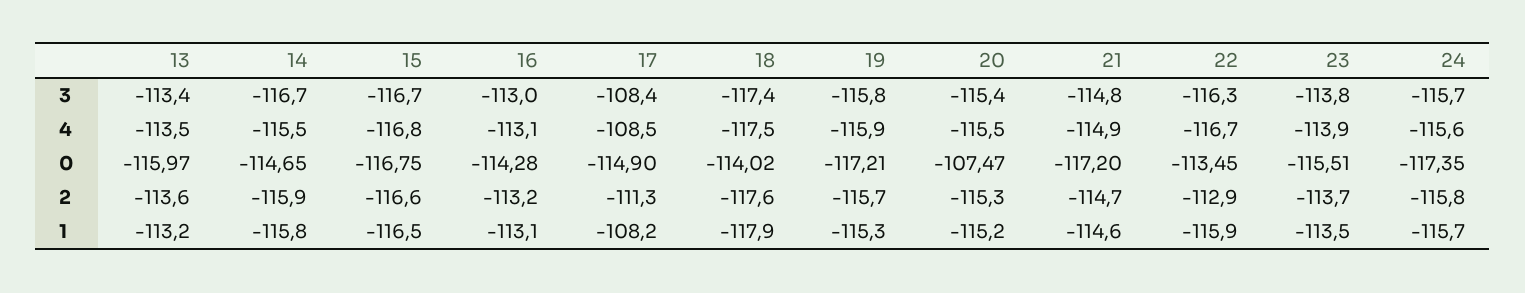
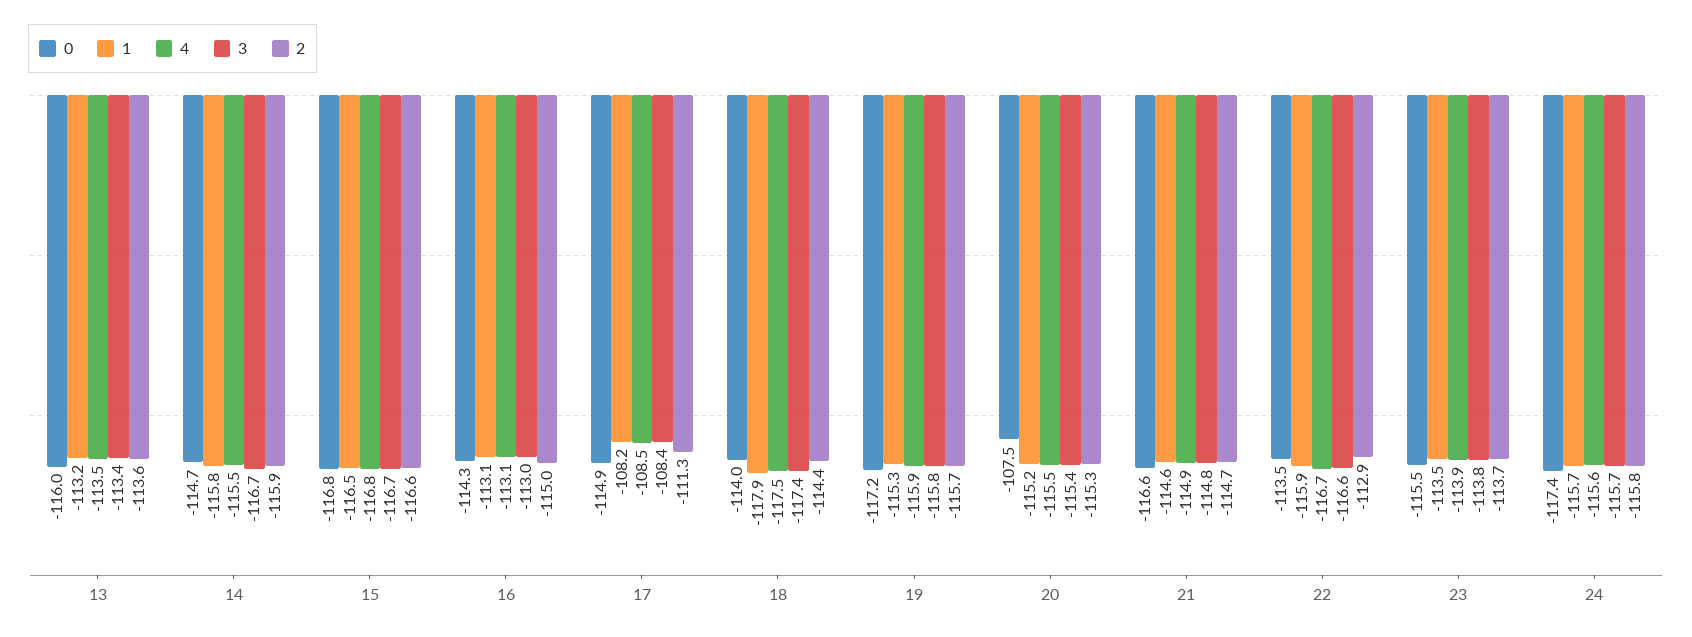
  {
    "3": {
      "13": -113.4,
      "14": -116.7,
      "15": -116.7,
      "16": -113,
      "17": -108.4,
      "18": -117.4,
      "19": -115.8,
      "20": -115.4,
      "21": -114.8,
-     "22": -116.3,
+     "22": -116.6,
      "23": -113.8,
      "24": -115.7
    },
    "4": {
      "13": -113.5,
      "14": -115.5,
      "15": -116.8,
      "16": -113.1,
      "17": -108.5,
      "18": -117.5,
      "19": -115.9,
      "20": -115.5,
      "21": -114.9,
      "22": -116.7,
      "23": -113.9,
      "24": -115.6
    },
    "0": {
      "13": -115.97,
      "14": -114.65,
      "15": -116.75,
      "16": -114.28,
      "17": -114.9,
      "18": -114.02,
      "19": -117.21,
      "20": -107.47,
-     "21": -117.2,
+     "21": -116.6,
      "22": -113.45,
      "23": -115.51,
      "24": -117.35
    },
    "2": {
      "13": -113.6,
      "14": -115.9,
      "15": -116.6,
-     "16": -113.2,
+     "16": -115,
      "17": -111.3,
-     "18": -117.6,
+     "18": -114.4,
      "19": -115.7,
      "20": -115.3,
      "21": -114.7,
      "22": -112.9,
      "23": -113.7,
      "24": -115.8
    },
    "1": {
      "13": -113.2,
      "14": -115.8,
      "15": -116.5,
      "16": -113.1,
      "17": -108.2,
      "18": -117.9,
      "19": -115.3,
      "20": -115.2,
      "21": -114.6,
      "22": -115.9,
      "23": -113.5,
      "24": -115.7
    }
  }

